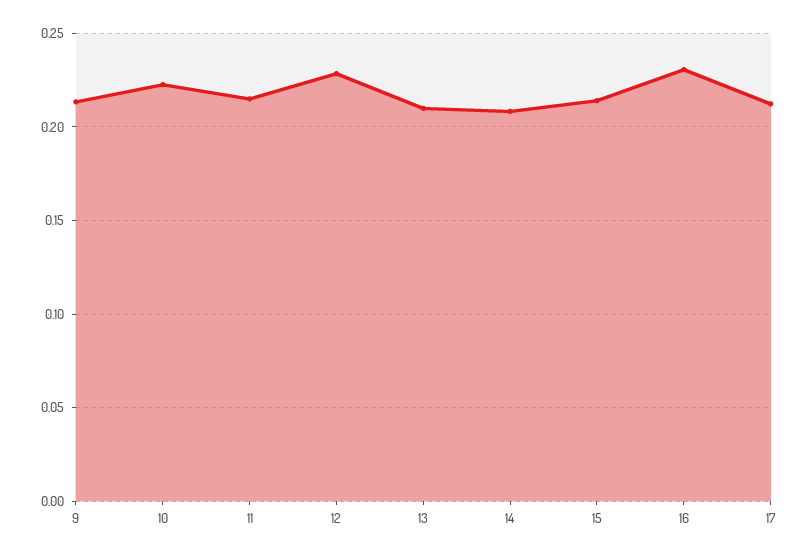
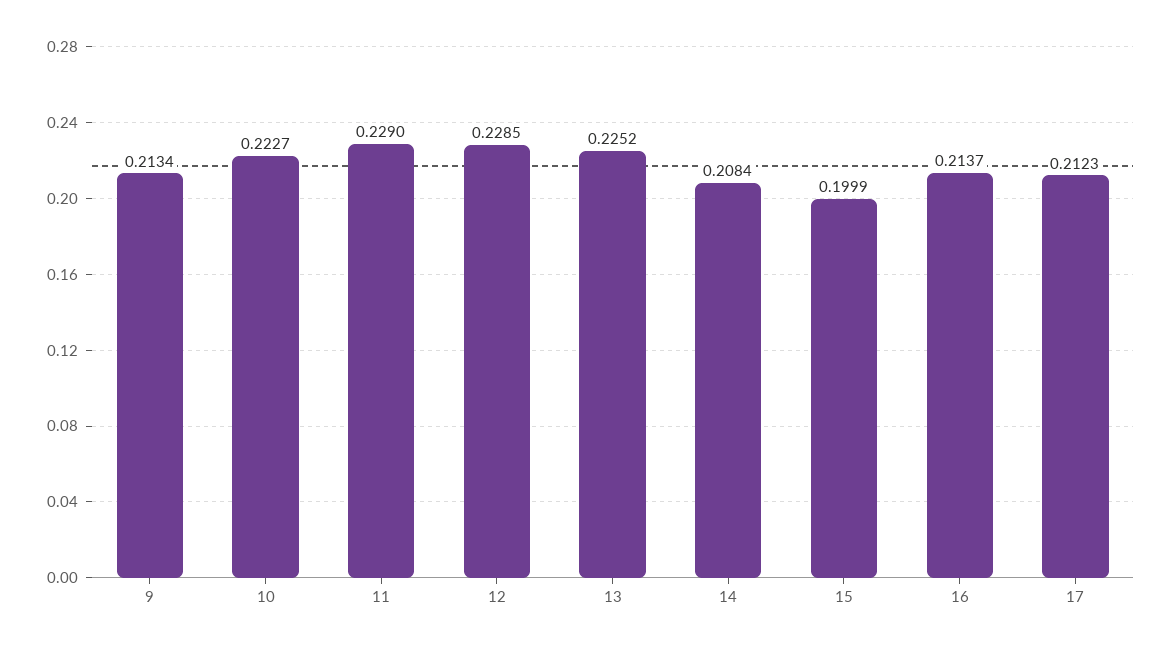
  {
    "9": 0.2134,
    "10": 0.2227,
-   "11": 0.215,
+   "11": 0.229,
    "12": 0.2285,
-   "13": 0.21,
+   "13": 0.2252,
    "14": 0.2084,
-   "15": 0.215,
+   "15": 0.1999,
-   "16": 0.23,
+   "16": 0.2137,
    "17": 0.2123
  }

